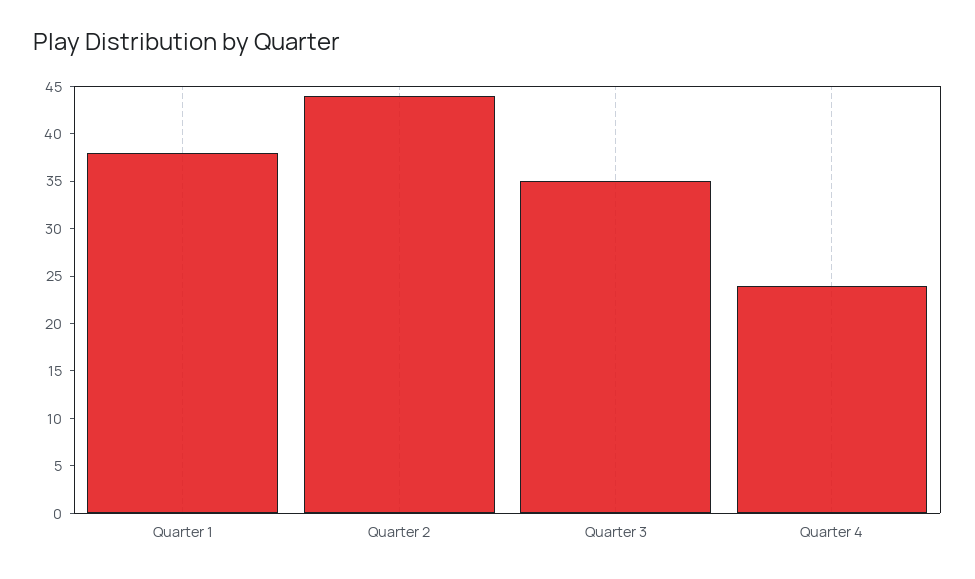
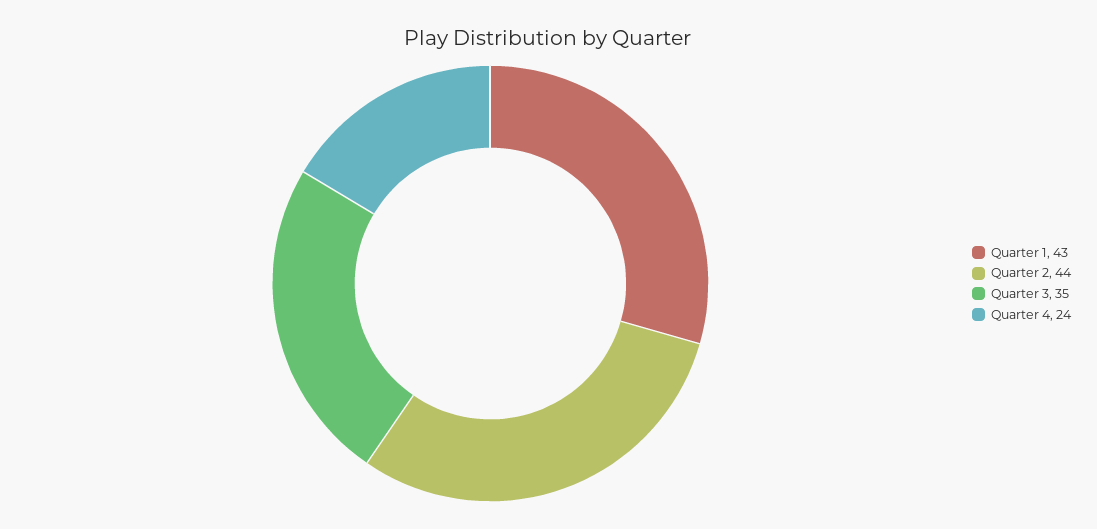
  {
-   "Quarter 1": 38,
+   "Quarter 1": 43,
    "Quarter 2": 44,
    "Quarter 3": 35,
    "Quarter 4": 24
  }

